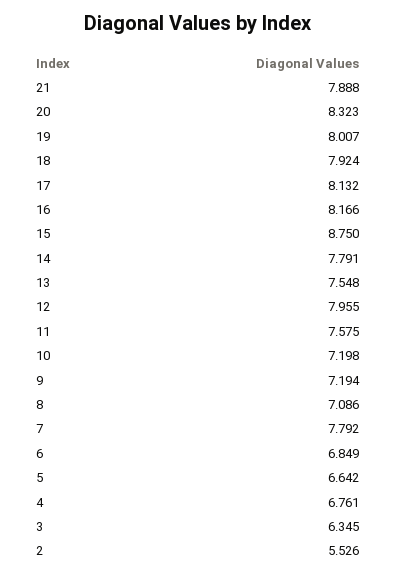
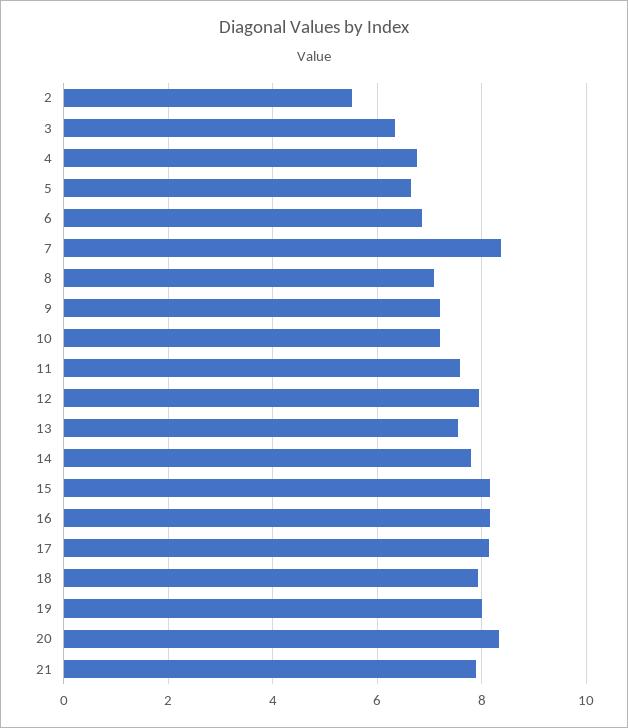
  {
    "21": 7.888,
    "20": 8.323,
    "19": 8.007,
    "18": 7.924,
    "17": 8.132,
    "16": 8.166,
-   "15": 8.75,
+   "15": 8.2,
    "14": 7.791,
    "13": 7.548,
    "12": 7.955,
    "11": 7.575,
    "10": 7.198,
    "9": 7.194,
    "8": 7.086,
-   "7": 7.792,
+   "7": 8.4,
    "6": 6.849,
    "5": 6.642,
    "4": 6.761,
    "3": 6.345,
    "2": 5.526
  }

